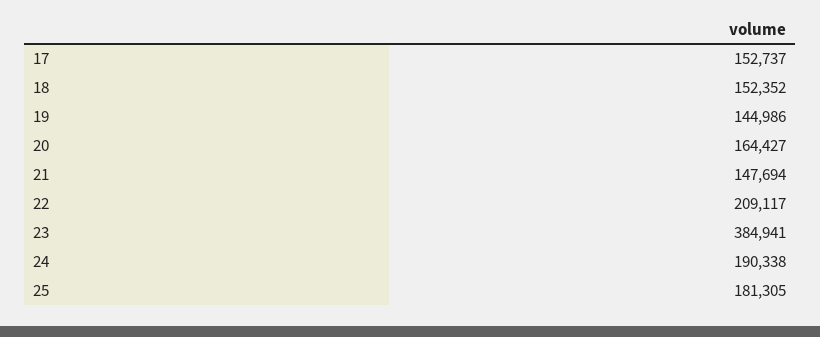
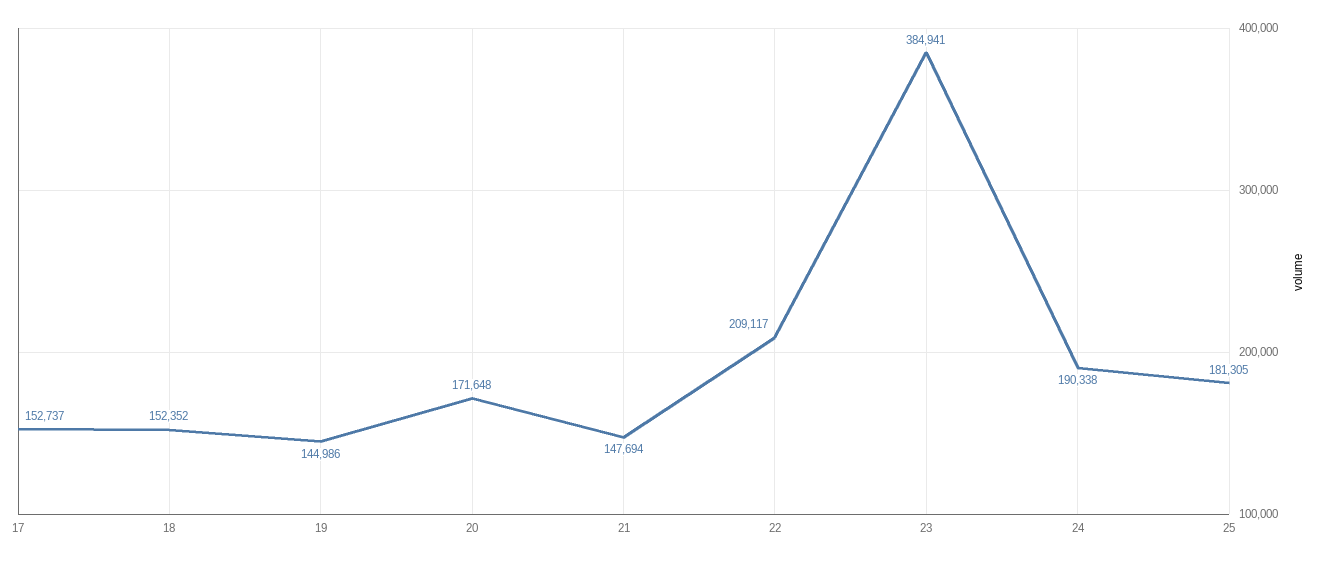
  {
    "17": 152737,
    "18": 152352,
    "19": 144986,
-   "20": 164427,
+   "20": 171648,
    "21": 147694,
    "22": 209117,
    "23": 384941,
    "24": 190338,
    "25": 181305
  }

